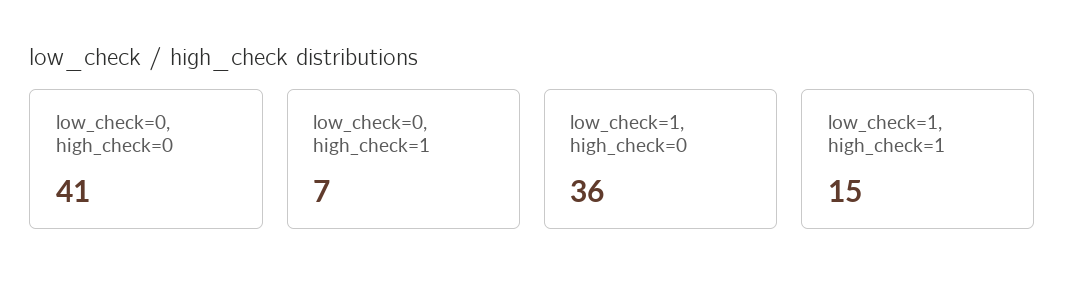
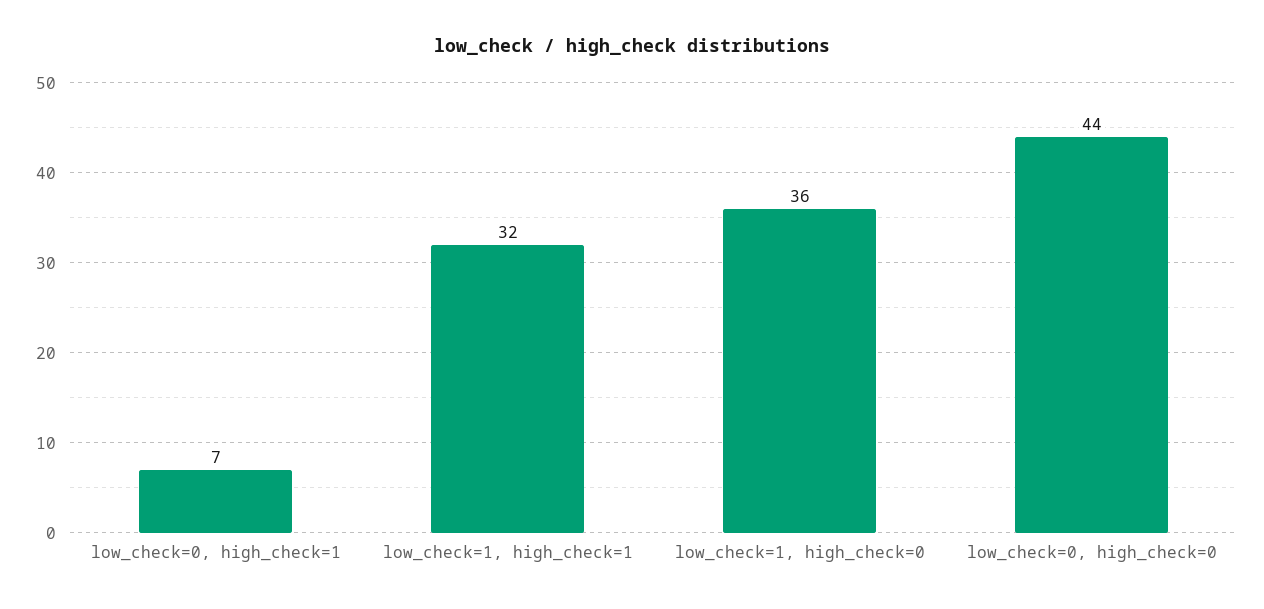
  {
-   "low_check=0, high_check=0": 41,
+   "low_check=0, high_check=0": 44,
    "low_check=0, high_check=1": 7,
    "low_check=1, high_check=0": 36,
-   "low_check=1, high_check=1": 15
+   "low_check=1, high_check=1": 32
  }

